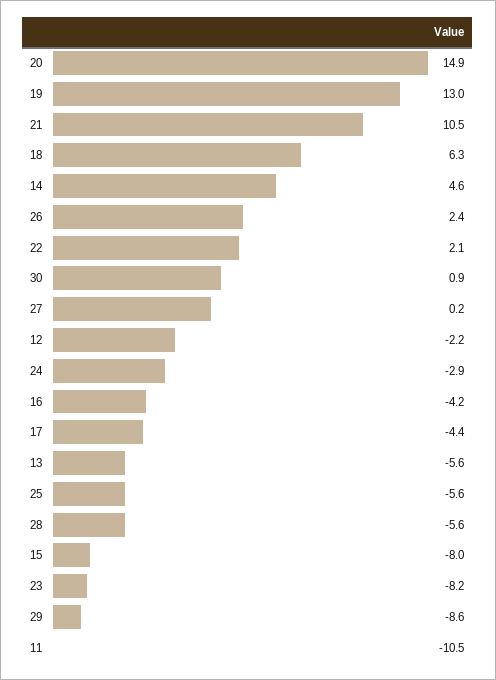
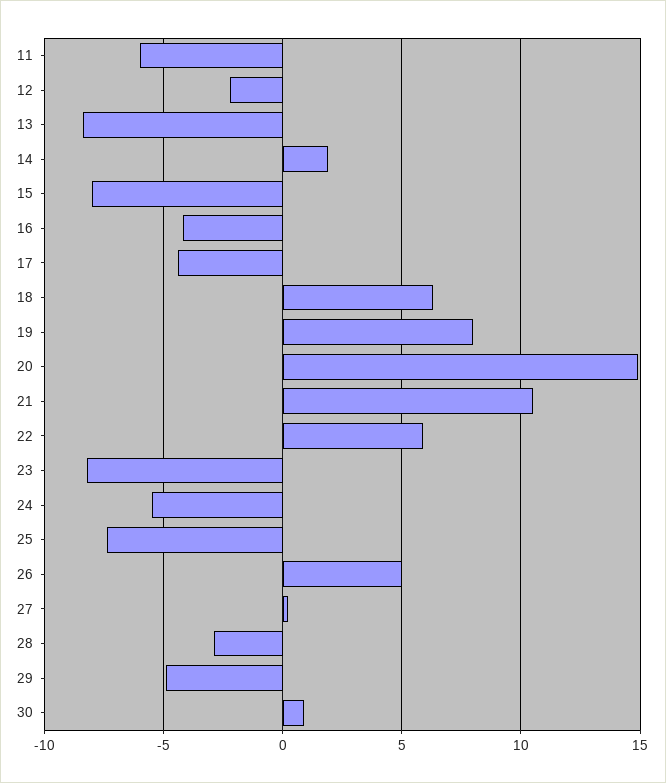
  {
    "20": 14.9,
-   "19": 13,
+   "19": 8,
    "21": 10.5,
    "18": 6.3,
-   "14": 4.6,
+   "14": 2,
-   "26": 2.4,
+   "26": 5,
-   "22": 2.1,
+   "22": 6,
    "30": 0.9,
    "27": 0.2,
    "12": -2.2,
-   "24": -2.9,
+   "24": -5.5,
    "16": -4.2,
    "17": -4.4,
-   "13": -5.6,
+   "13": -8.5,
-   "25": -5.6,
+   "25": -7.5,
-   "28": -5.6,
+   "28": -3,
    "15": -8,
    "23": -8.2,
-   "29": -8.6,
+   "29": -5,
-   "11": -10.5
+   "11": -6
  }

